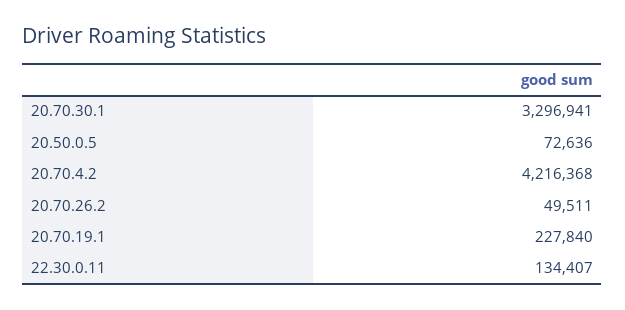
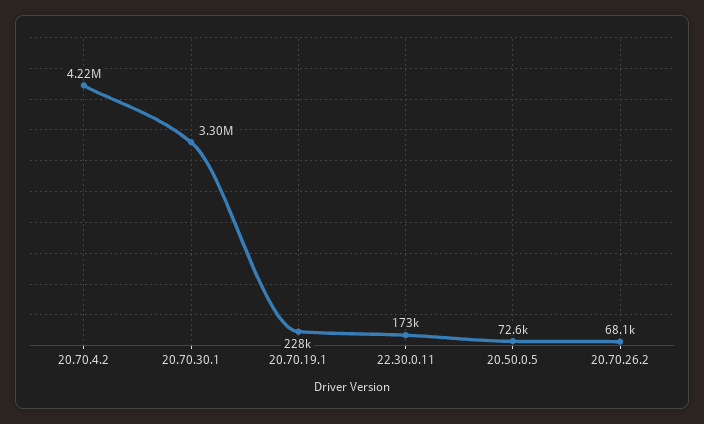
  {
    "20.70.30.1": 3296941,
    "20.50.0.5": 72636,
    "20.70.4.2": 4216368,
-   "20.70.26.2": 49511,
+   "20.70.26.2": 68100,
    "20.70.19.1": 227840,
-   "22.30.0.11": 134407
+   "22.30.0.11": 173000
  }

